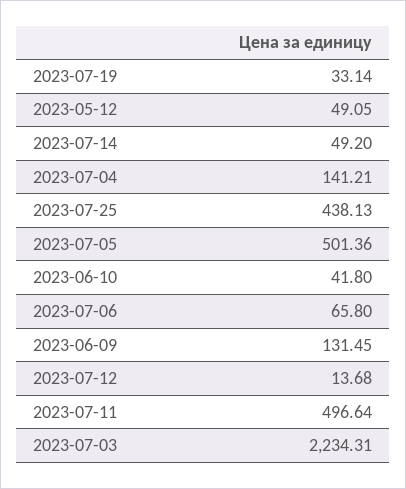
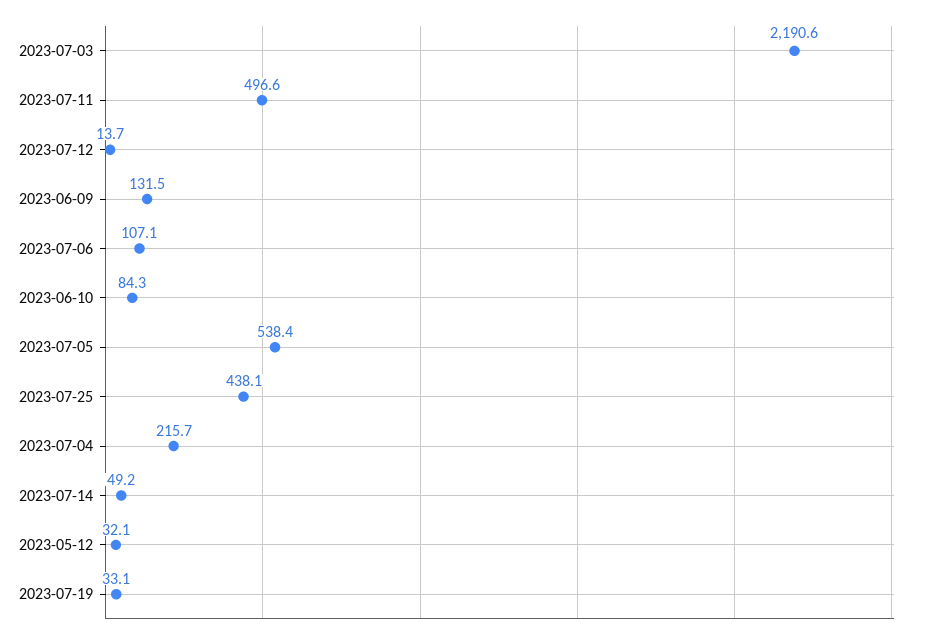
  {
    "2023-07-19": 33.14,
-   "2023-05-12": 49.05,
+   "2023-05-12": 32.1,
    "2023-07-14": 49.2,
-   "2023-07-04": 141.21,
+   "2023-07-04": 215.7,
    "2023-07-25": 438.13,
-   "2023-07-05": 501.36,
+   "2023-07-05": 538.4,
-   "2023-06-10": 41.8,
+   "2023-06-10": 84.3,
-   "2023-07-06": 65.8,
+   "2023-07-06": 107.1,
    "2023-06-09": 131.45,
    "2023-07-12": 13.68,
    "2023-07-11": 496.64,
-   "2023-07-03": 2234.31
+   "2023-07-03": 2190.6
  }

